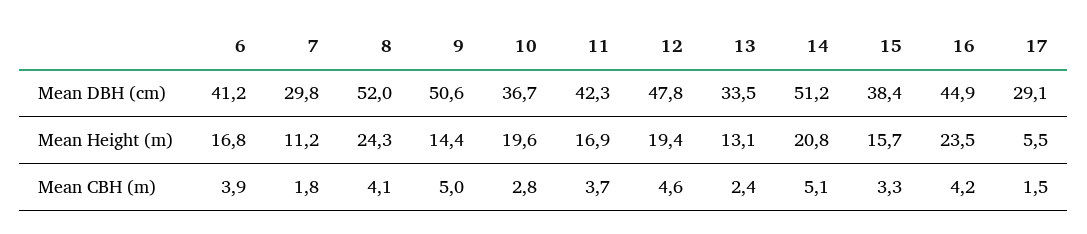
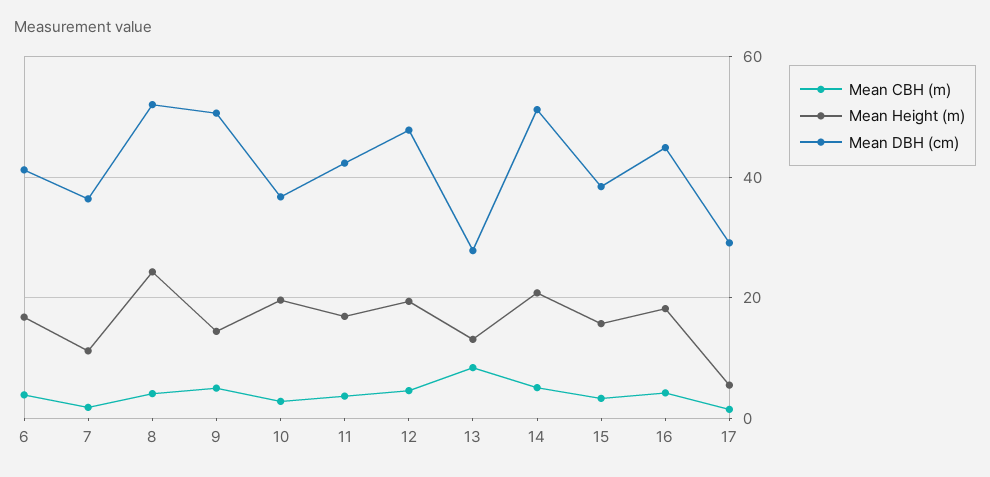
  {
    "Mean DBH (cm)": {
      "6": 41.2,
-     "7": 29.8,
+     "7": 36,
      "8": 52,
      "9": 50.6,
      "10": 36.7,
      "11": 42.3,
      "12": 47.8,
-     "13": 33.5,
+     "13": 28,
      "14": 51.2,
      "15": 38.4,
      "16": 44.9,
      "17": 29.1
    },
    "Mean Height (m)": {
      "6": 16.8,
      "7": 11.2,
      "8": 24.3,
      "9": 14.4,
      "10": 19.6,
      "11": 16.9,
      "12": 19.4,
      "13": 13.1,
      "14": 20.8,
      "15": 15.7,
-     "16": 23.5,
+     "16": 18,
      "17": 5.5
    },
    "Mean CBH (m)": {
      "6": 3.9,
      "7": 1.8,
      "8": 4.1,
      "9": 5,
      "10": 2.8,
      "11": 3.7,
      "12": 4.6,
-     "13": 2.4,
+     "13": 8,
      "14": 5.1,
      "15": 3.3,
      "16": 4.2,
      "17": 1.5
    }
  }

